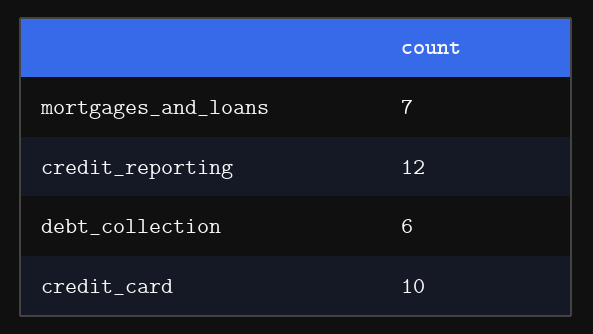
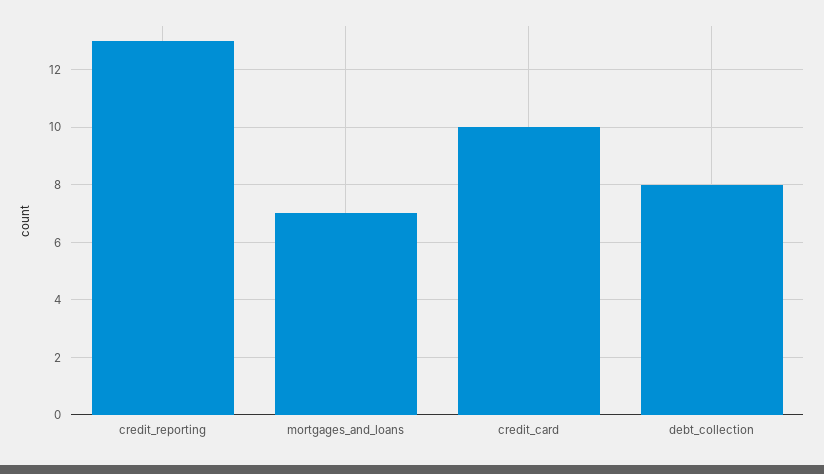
  {
    "mortgages_and_loans": 7,
-   "credit_reporting": 12,
+   "credit_reporting": 13,
-   "debt_collection": 6,
+   "debt_collection": 8,
    "credit_card": 10
  }

